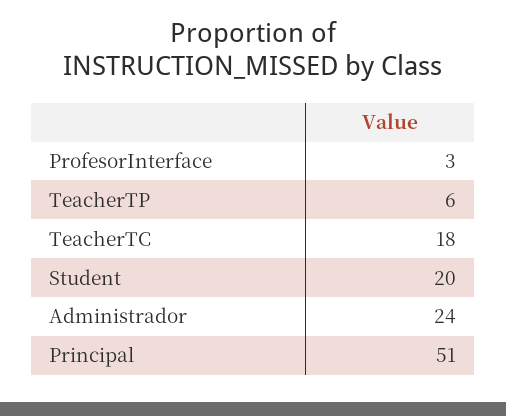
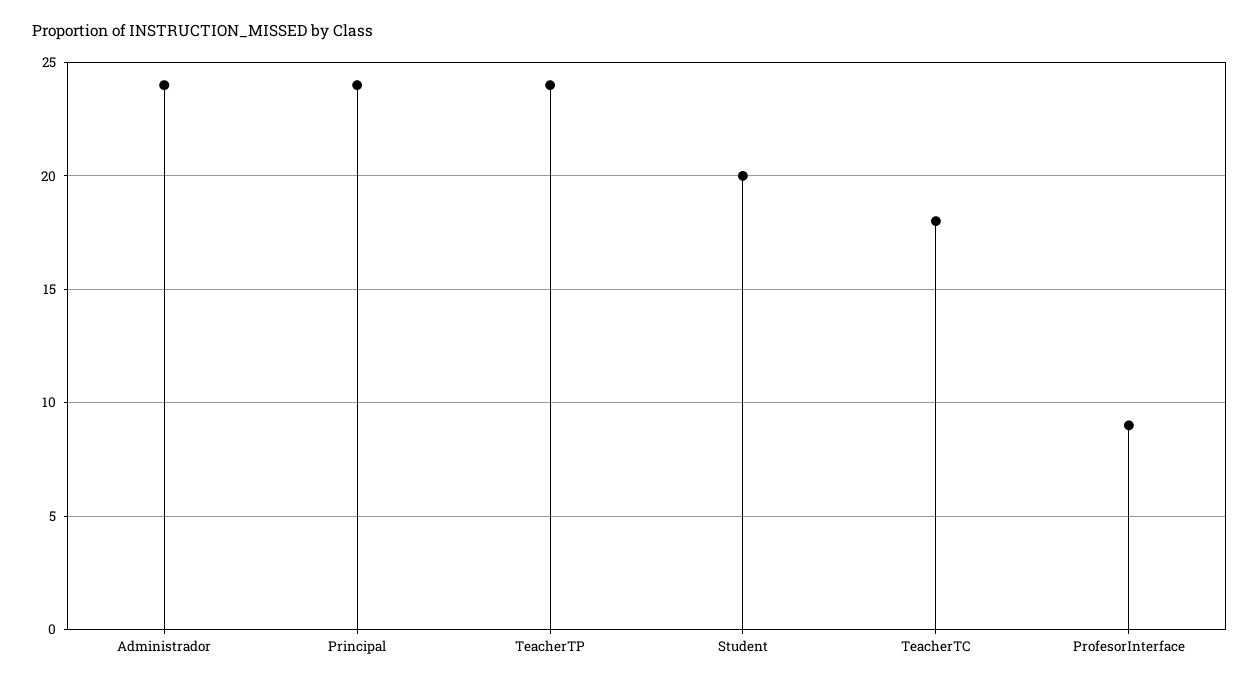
  {
-   "ProfesorInterface": 3,
+   "ProfesorInterface": 9,
-   "TeacherTP": 6,
+   "TeacherTP": 24,
    "TeacherTC": 18,
    "Student": 20,
    "Administrador": 24,
-   "Principal": 51
+   "Principal": 24
  }

